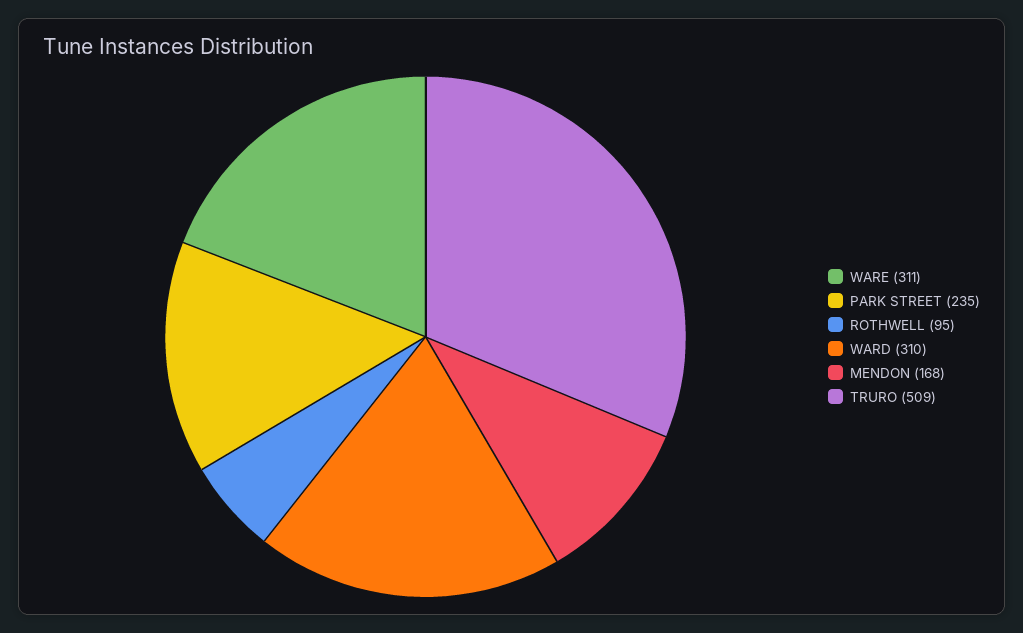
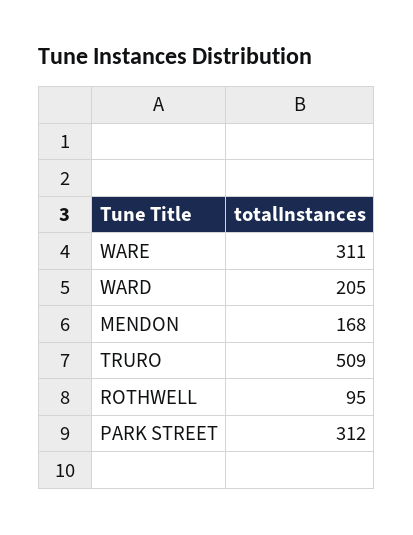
  {
    "WARE": 311,
-   "PARK STREET": 235,
+   "PARK STREET": 312,
    "ROTHWELL": 95,
-   "WARD": 310,
+   "WARD": 205,
    "MENDON": 168,
    "TRURO": 509
  }

